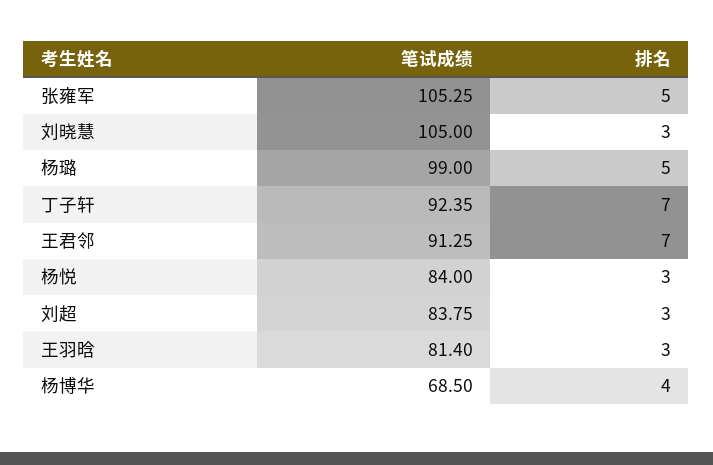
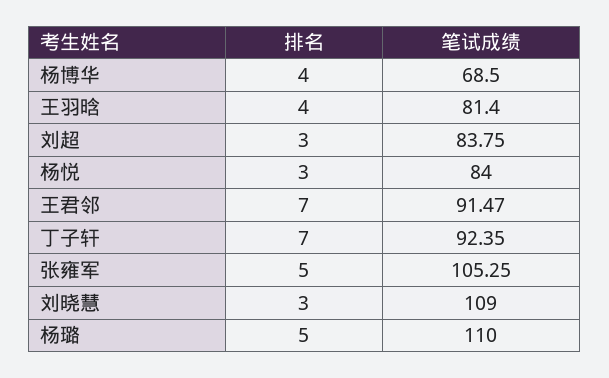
  {
    "笔试成绩": {
      "张雍军": 105.25,
-     "刘晓慧": 105,
+     "刘晓慧": 109,
-     "杨璐": 99,
+     "杨璐": 110,
      "丁子轩": 92.35,
-     "王君邻": 91.25,
+     "王君邻": 91.47,
      "杨悦": 84,
      "刘超": 83.75,
      "王羽晗": 81.4,
      "杨博华": 68.5
    },
    "排名": {
      "张雍军": 5,
      "刘晓慧": 3,
      "杨璐": 5,
      "丁子轩": 7,
      "王君邻": 7,
      "杨悦": 3,
      "刘超": 3,
-     "王羽晗": 3,
+     "王羽晗": 4,
      "杨博华": 4
    }
  }

